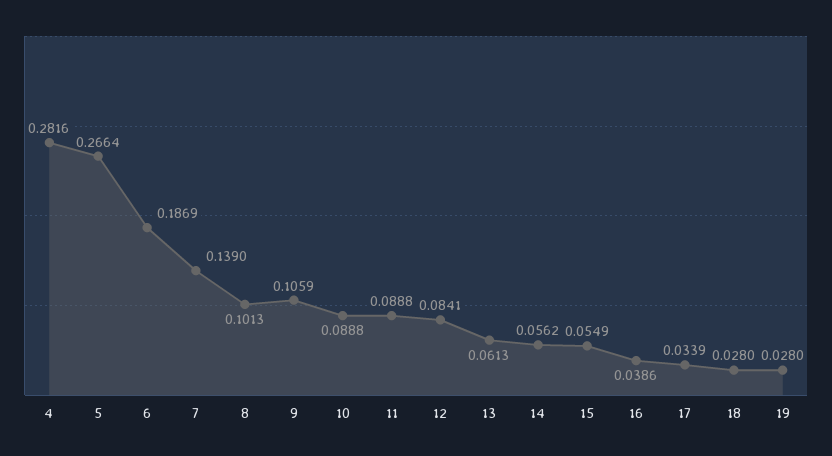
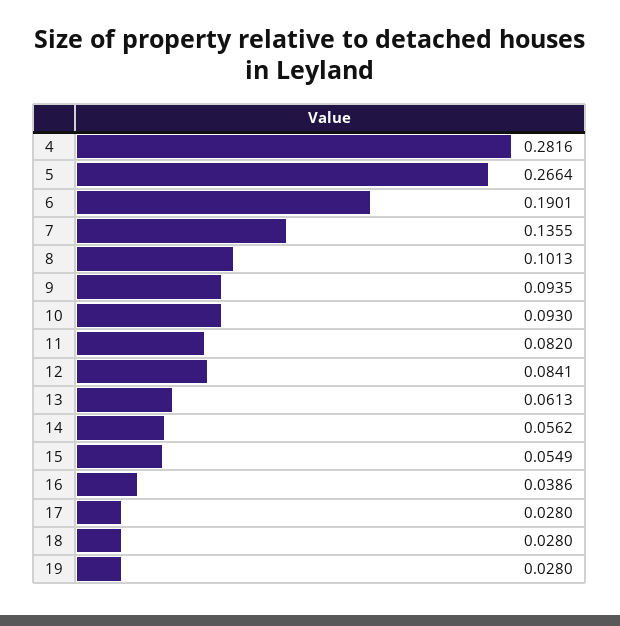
  {
    "4": 0.2816,
    "5": 0.2664,
-   "6": 0.1869,
+   "6": 0.1901,
-   "7": 0.139,
+   "7": 0.1355,
    "8": 0.1013,
-   "9": 0.1059,
+   "9": 0.0935,
-   "10": 0.0888,
+   "10": 0.093,
-   "11": 0.0888,
+   "11": 0.082,
    "12": 0.0841,
    "13": 0.0613,
    "14": 0.0562,
    "15": 0.0549,
    "16": 0.0386,
-   "17": 0.0339,
+   "17": 0.028,
    "18": 0.028,
    "19": 0.028
  }

